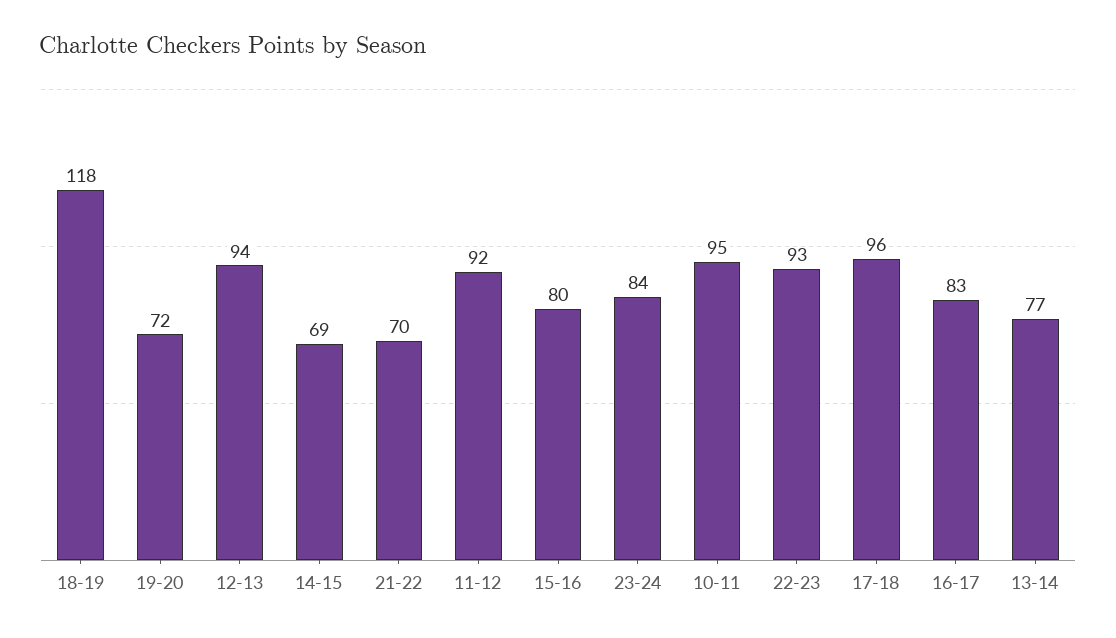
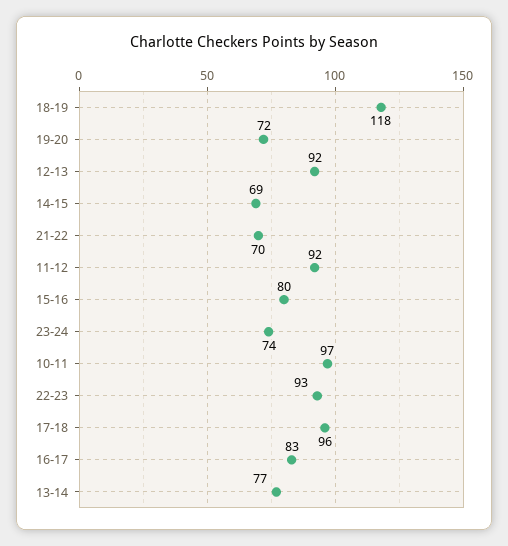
  {
    "18-19": 118,
    "19-20": 72,
-   "12-13": 94,
+   "12-13": 92,
    "14-15": 69,
    "21-22": 70,
    "11-12": 92,
    "15-16": 80,
-   "23-24": 84,
+   "23-24": 74,
-   "10-11": 95,
+   "10-11": 97,
    "22-23": 93,
    "17-18": 96,
    "16-17": 83,
    "13-14": 77
  }

